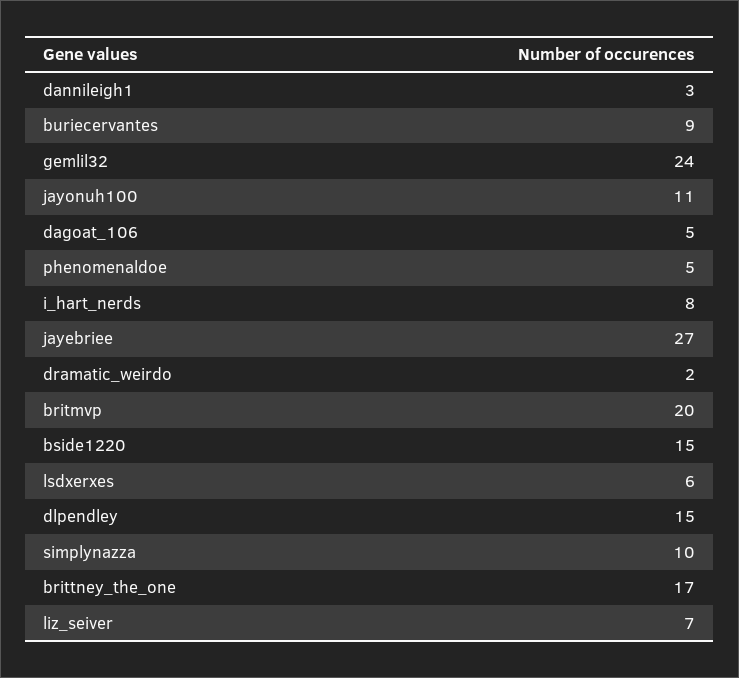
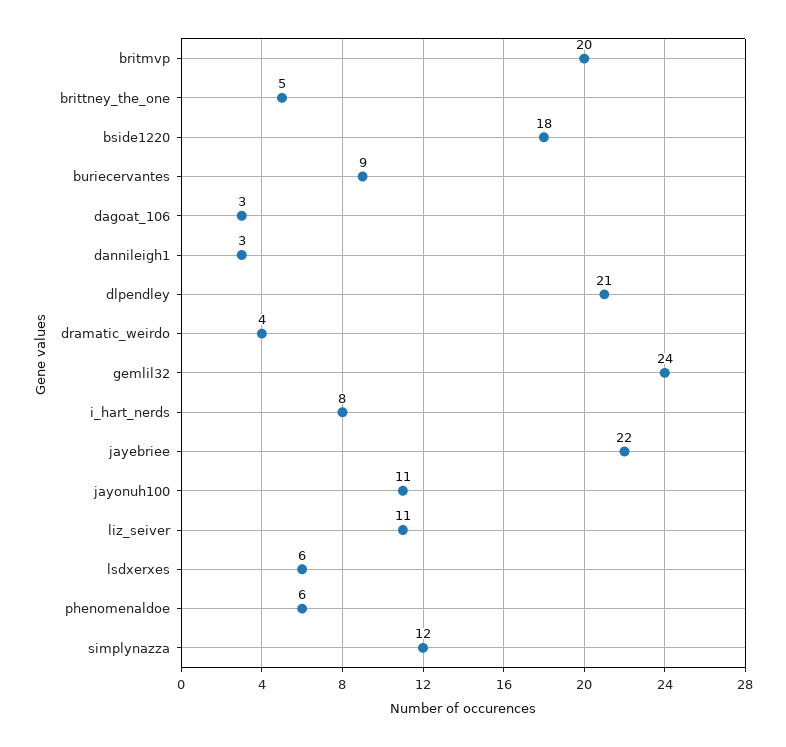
  {
    "dannileigh1": 3,
    "buriecervantes": 9,
    "gemlil32": 24,
    "jayonuh100": 11,
-   "dagoat_106": 5,
+   "dagoat_106": 3,
-   "phenomenaldoe": 5,
+   "phenomenaldoe": 6,
    "i_hart_nerds": 8,
-   "jayebriee": 27,
+   "jayebriee": 22,
-   "dramatic_weirdo": 2,
+   "dramatic_weirdo": 4,
    "britmvp": 20,
-   "bside1220": 15,
+   "bside1220": 18,
    "lsdxerxes": 6,
-   "dlpendley": 15,
+   "dlpendley": 21,
-   "simplynazza": 10,
+   "simplynazza": 12,
-   "brittney_the_one": 17,
+   "brittney_the_one": 5,
-   "liz_seiver": 7
+   "liz_seiver": 11
  }

